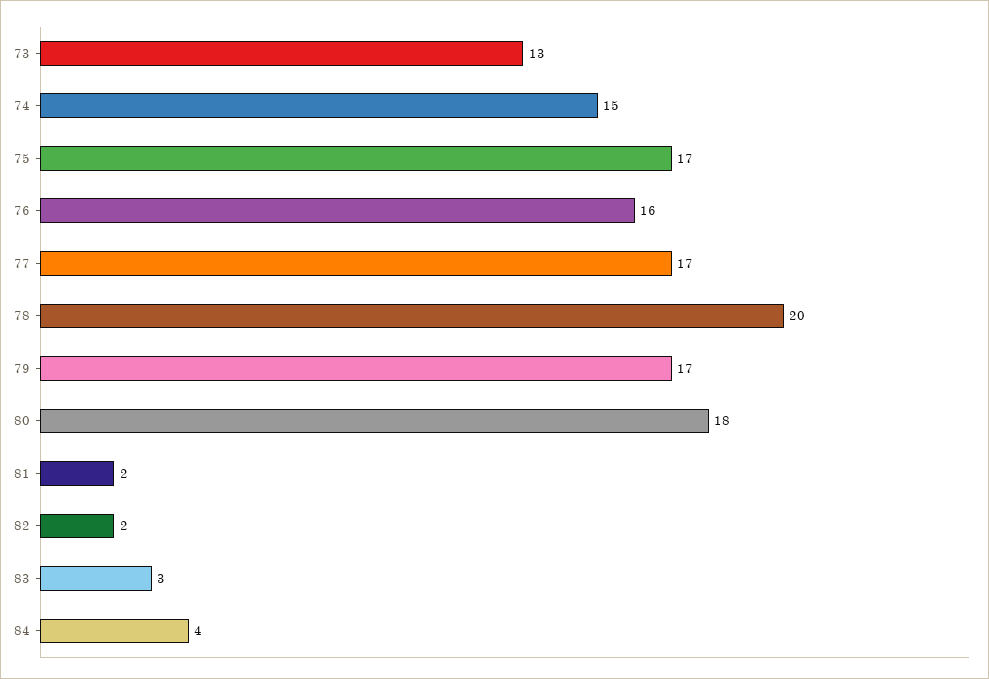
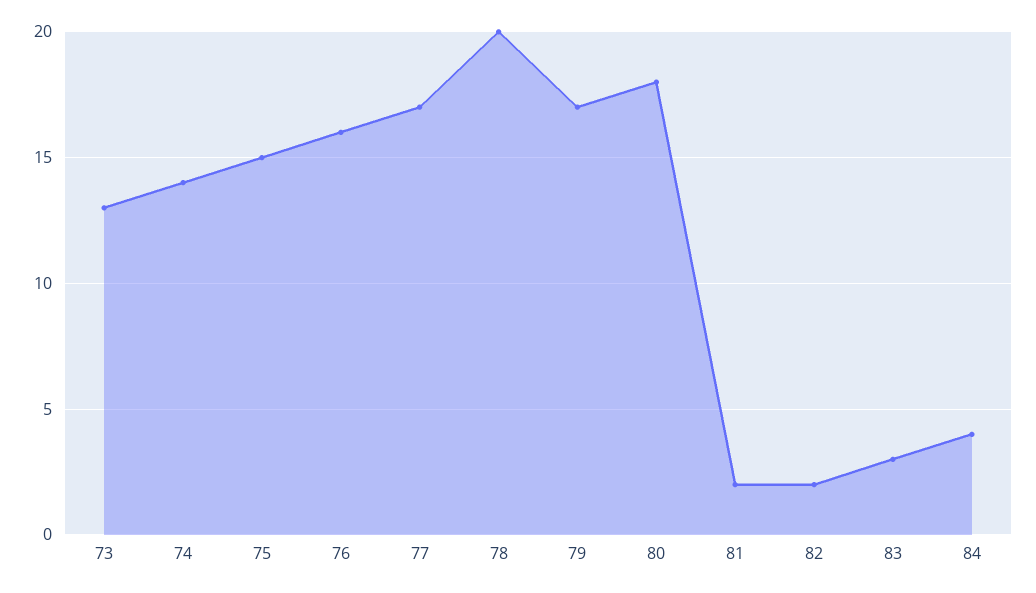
  {
    "73": 13,
-   "74": 15,
+   "74": 14,
-   "75": 17,
+   "75": 15,
    "76": 16,
    "77": 17,
    "78": 20,
    "79": 17,
    "80": 18,
    "81": 2,
    "82": 2,
    "83": 3,
    "84": 4
  }

